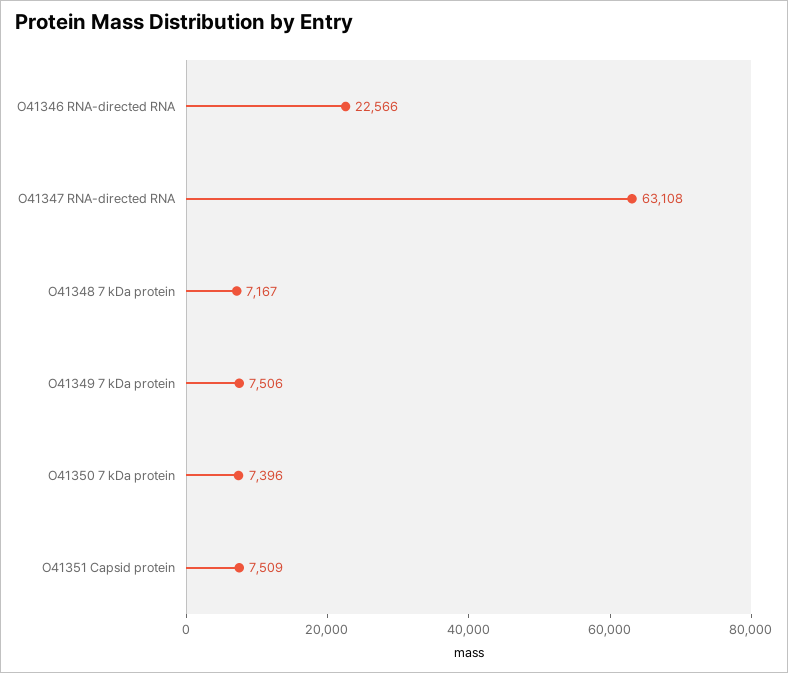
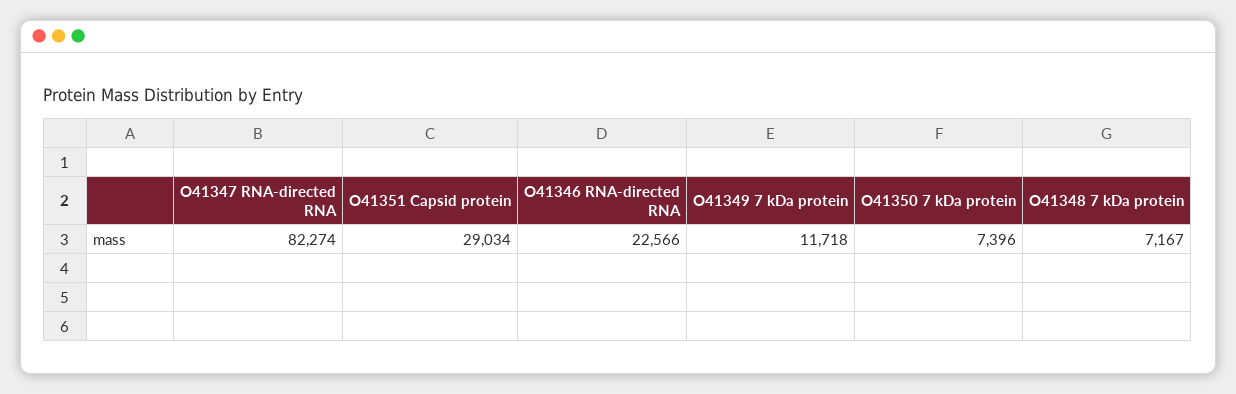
  {
    "O41346 RNA-directed RNA": 22566,
-   "O41347 RNA-directed RNA": 63108,
+   "O41347 RNA-directed RNA": 82274,
    "O41348 7 kDa protein": 7167,
-   "O41349 7 kDa protein": 7506,
+   "O41349 7 kDa protein": 11718,
    "O41350 7 kDa protein": 7396,
-   "O41351 Capsid protein": 7509
+   "O41351 Capsid protein": 29034
  }

